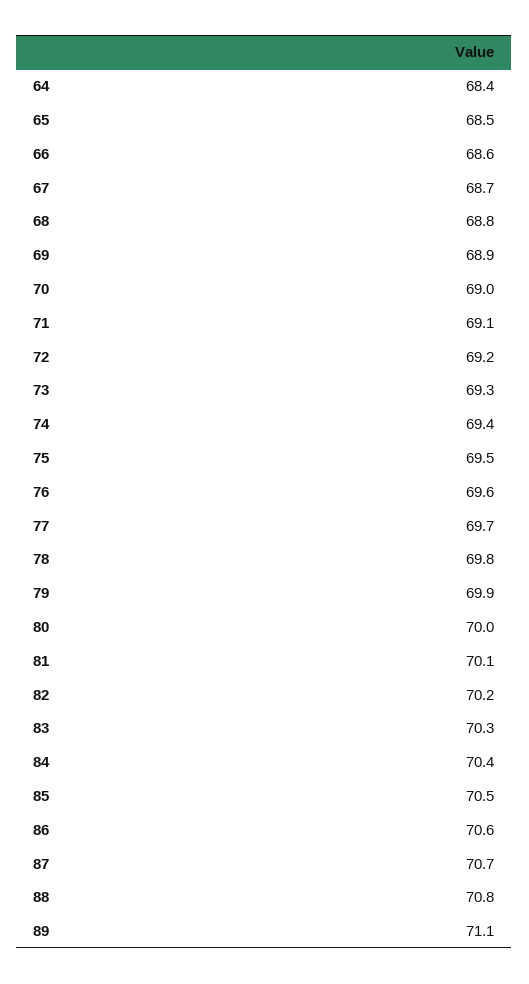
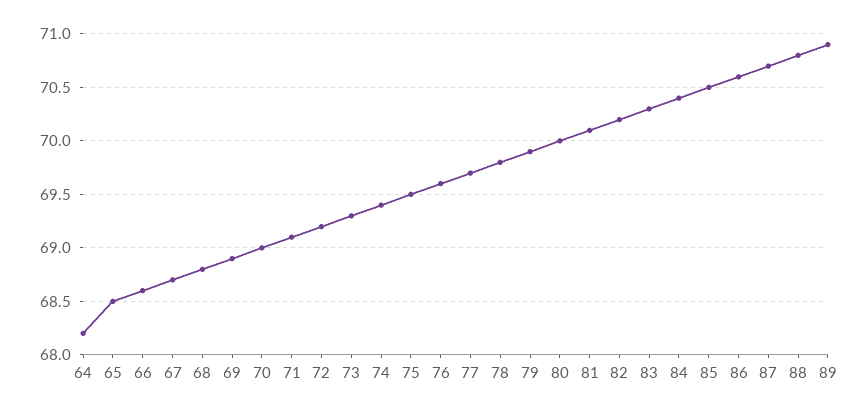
  {
-   "64": 68.4,
+   "64": 68.2,
    "65": 68.5,
    "66": 68.6,
    "67": 68.7,
    "68": 68.8,
    "69": 68.9,
    "70": 69,
    "71": 69.1,
    "72": 69.2,
    "73": 69.3,
    "74": 69.4,
    "75": 69.5,
    "76": 69.6,
    "77": 69.7,
    "78": 69.8,
    "79": 69.9,
    "80": 70,
    "81": 70.1,
    "82": 70.2,
    "83": 70.3,
    "84": 70.4,
    "85": 70.5,
    "86": 70.6,
    "87": 70.7,
    "88": 70.8,
-   "89": 71.1
+   "89": 70.9
  }

